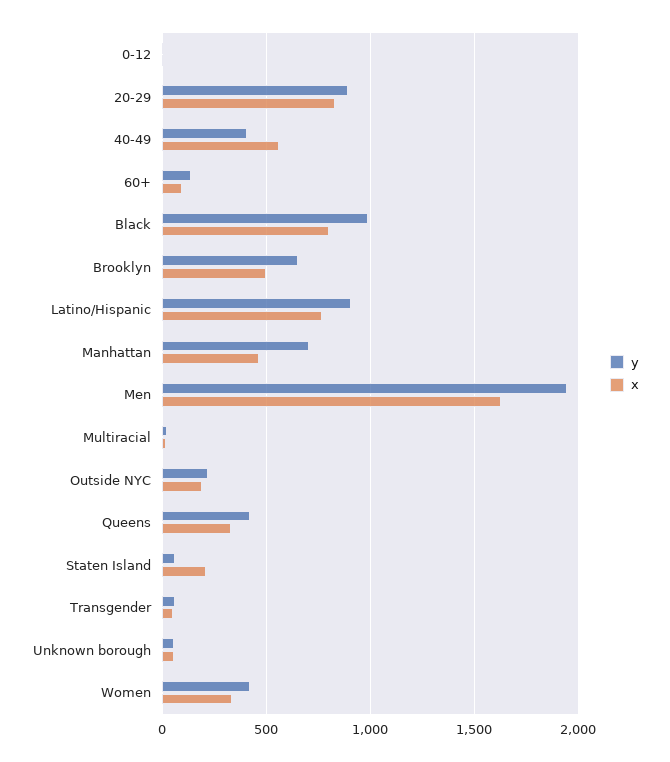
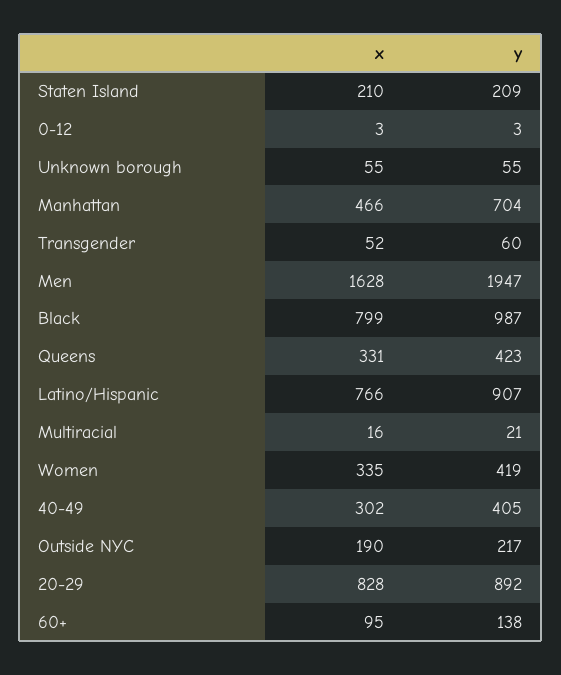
  {
    "y": {
      "0-12": 3,
      "20-29": 892,
      "40-49": 405,
      "60+": 138,
      "Black": 987,
-     "Brooklyn": 650,
      "Latino/Hispanic": 907,
      "Manhattan": 704,
      "Men": 1947,
      "Multiracial": 21,
      "Outside NYC": 217,
      "Queens": 423,
-     "Staten Island": 50,
+     "Staten Island": 209,
      "Transgender": 60,
      "Unknown borough": 55,
      "Women": 419
    },
    "x": {
      "0-12": 3,
      "20-29": 828,
-     "40-49": 550,
+     "40-49": 302,
      "60+": 95,
      "Black": 799,
-     "Brooklyn": 500,
      "Latino/Hispanic": 766,
      "Manhattan": 466,
      "Men": 1628,
      "Multiracial": 16,
      "Outside NYC": 190,
      "Queens": 331,
      "Staten Island": 210,
      "Transgender": 52,
      "Unknown borough": 55,
      "Women": 335
    }
  }

